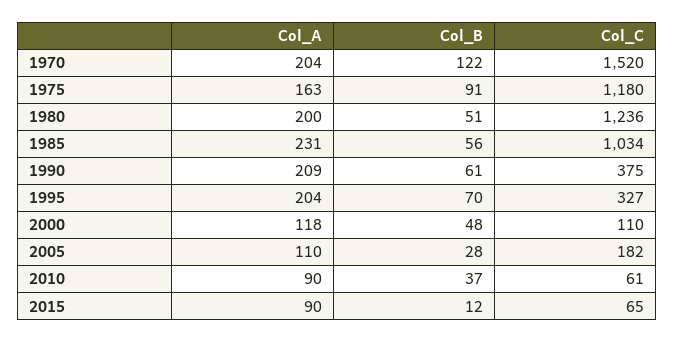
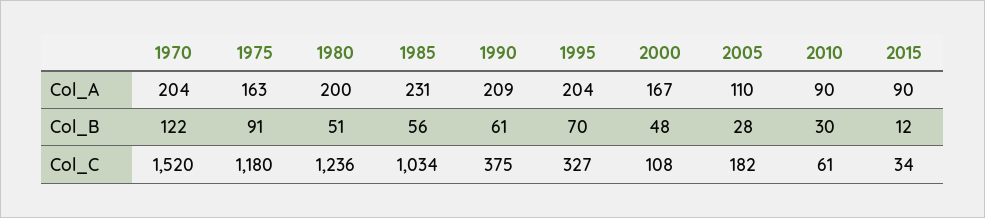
  {
    "Col_A": {
      "1970": 204,
      "1975": 163,
      "1980": 200,
      "1985": 231,
      "1990": 209,
      "1995": 204,
-     "2000": 118,
+     "2000": 167,
      "2005": 110,
      "2010": 90,
      "2015": 90
    },
    "Col_B": {
      "1970": 122,
      "1975": 91,
      "1980": 51,
      "1985": 56,
      "1990": 61,
      "1995": 70,
      "2000": 48,
      "2005": 28,
-     "2010": 37,
+     "2010": 30,
      "2015": 12
    },
    "Col_C": {
      "1970": 1520,
      "1975": 1180,
      "1980": 1236,
      "1985": 1034,
      "1990": 375,
      "1995": 327,
-     "2000": 110,
+     "2000": 108,
      "2005": 182,
      "2010": 61,
-     "2015": 65
+     "2015": 34
    }
  }

